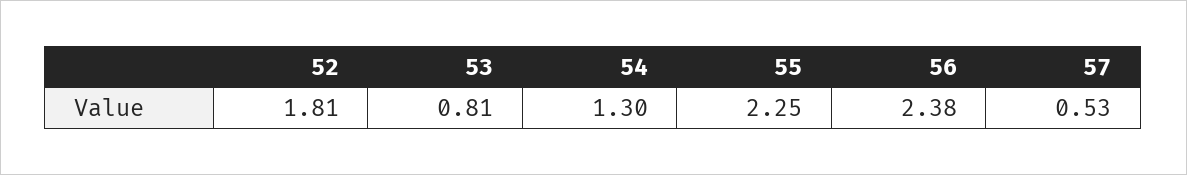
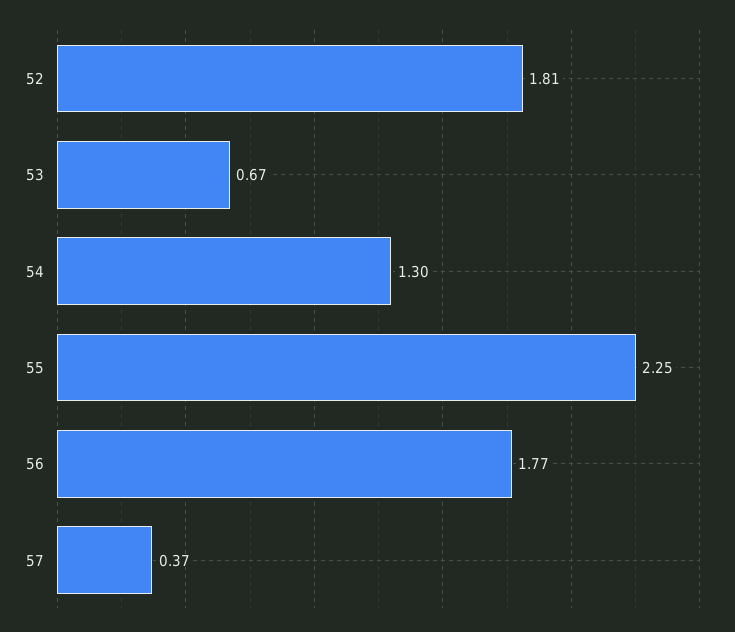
  {
    "52": 1.81,
-   "53": 0.81,
+   "53": 0.67,
    "54": 1.3,
    "55": 2.25,
-   "56": 2.38,
+   "56": 1.77,
-   "57": 0.53
+   "57": 0.37
  }

